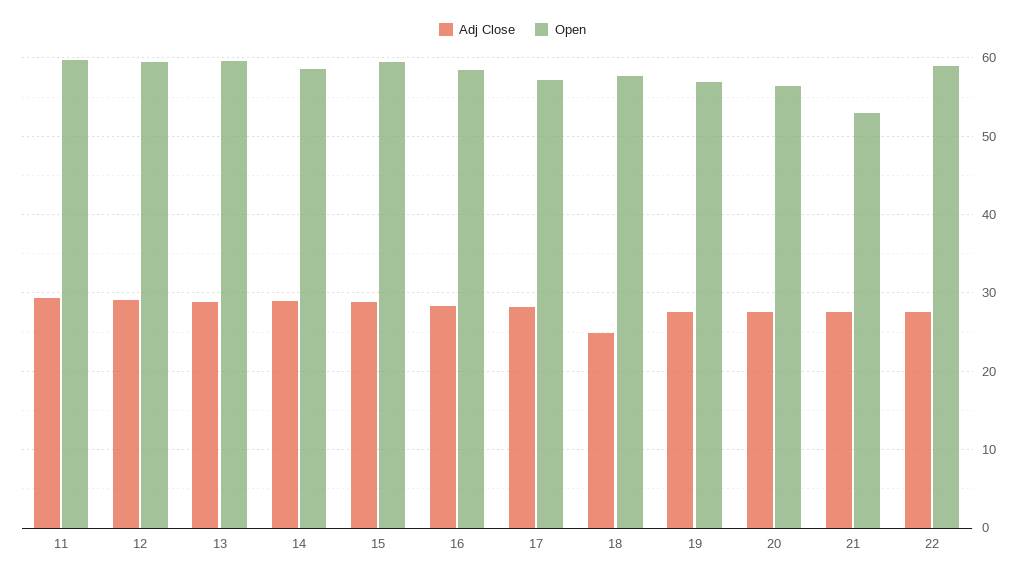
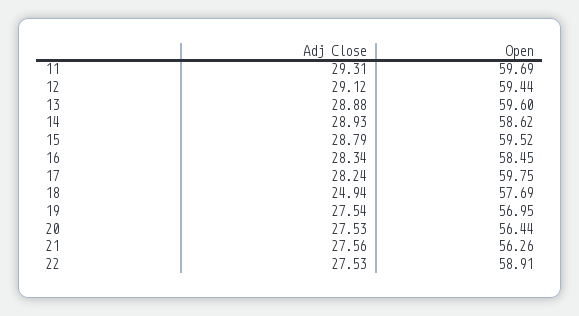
  {
    "Adj Close": {
      "11": 29.31,
      "12": 29.12,
      "13": 28.88,
      "14": 28.93,
      "15": 28.79,
      "16": 28.34,
      "17": 28.24,
      "18": 24.94,
      "19": 27.54,
      "20": 27.53,
      "21": 27.56,
      "22": 27.53
    },
    "Open": {
      "11": 59.69,
      "12": 59.44,
      "13": 59.6,
      "14": 58.62,
      "15": 59.52,
      "16": 58.45,
-     "17": 57,
+     "17": 59.75,
      "18": 57.69,
      "19": 56.95,
      "20": 56.44,
-     "21": 53,
+     "21": 56.26,
      "22": 58.91
    }
  }

